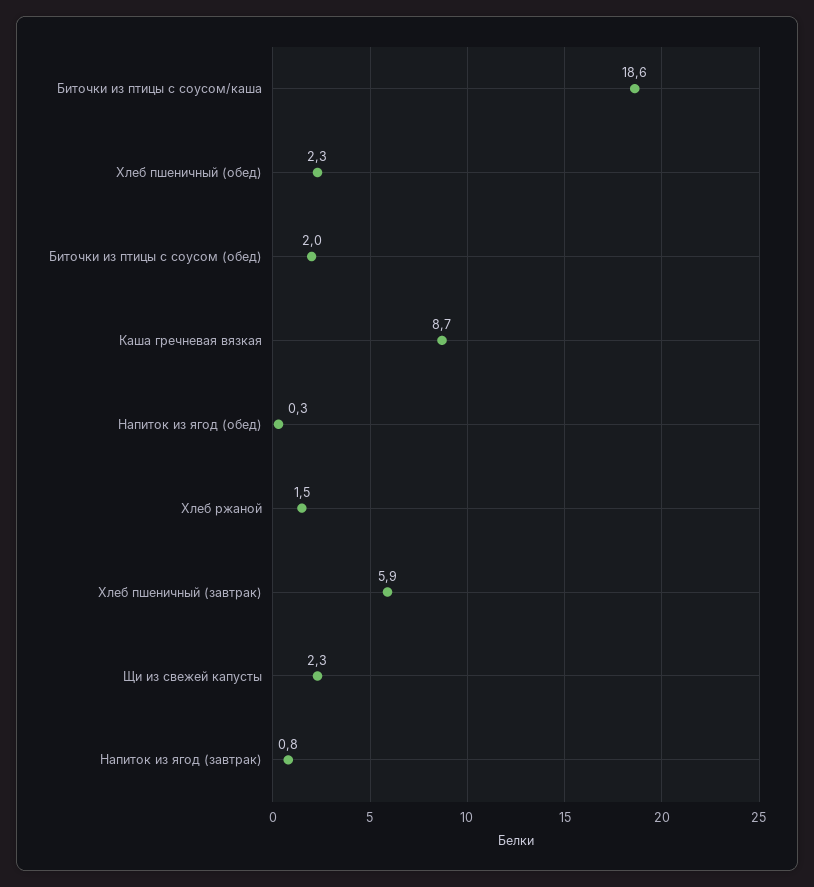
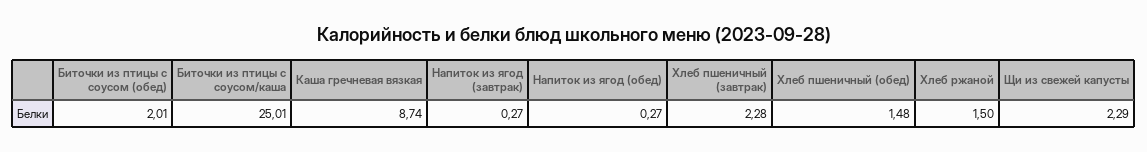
  {
-   "Биточки из птицы с соусом/каша": 18.6,
+   "Биточки из птицы с соусом/каша": 25.01,
-   "Хлеб пшеничный (обед)": 2.3,
+   "Хлеб пшеничный (обед)": 1.48,
    "Биточки из птицы с соусом (обед)": 2.01,
    "Каша гречневая вязкая": 8.74,
    "Напиток из ягод (обед)": 0.27,
    "Хлеб ржаной": 1.5,
-   "Хлеб пшеничный (завтрак)": 5.9,
+   "Хлеб пшеничный (завтрак)": 2.28,
    "Щи из свежей капусты": 2.29,
-   "Напиток из ягод (завтрак)": 0.8
+   "Напиток из ягод (завтрак)": 0.27
  }

